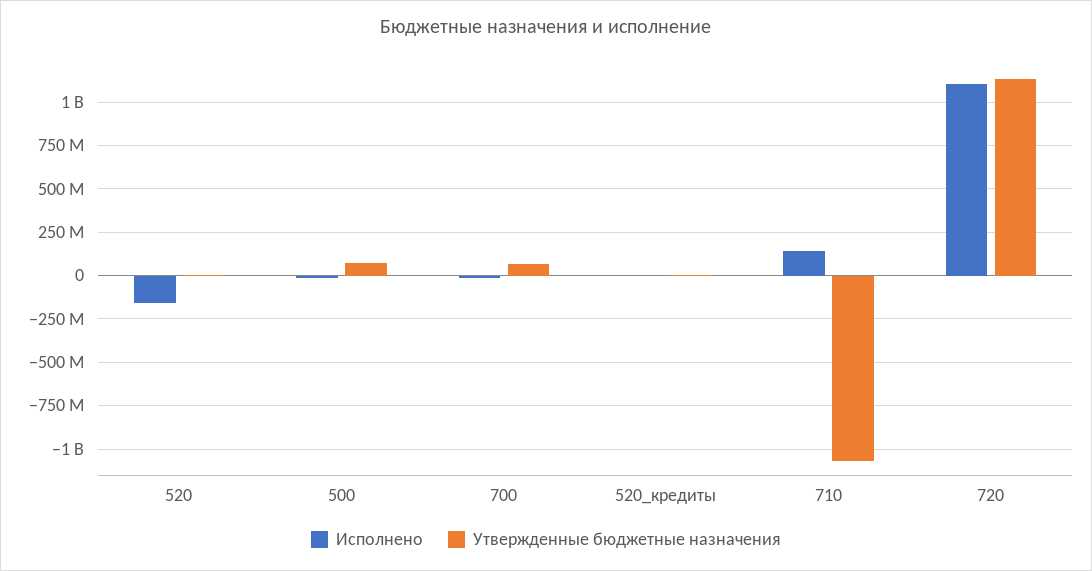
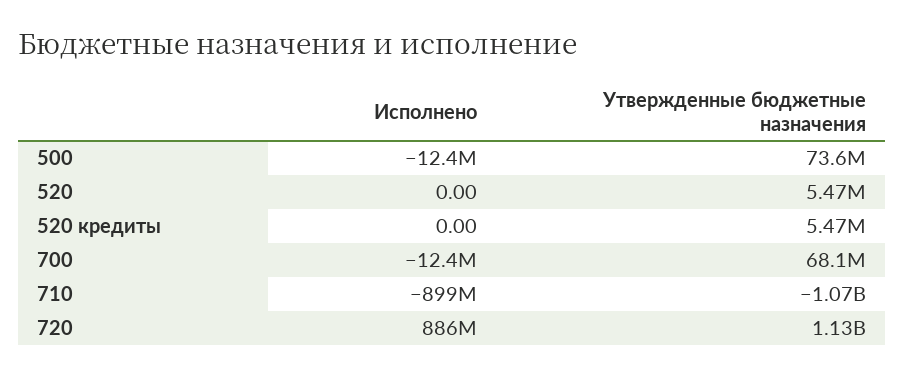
  {
    "Исполнено": {
-     "520": -150000000,
+     "520": 0,
      "500": -12400000,
      "700": -12400000,
      "520_кредиты": 0,
-     "710": 150000000,
+     "710": -899000000,
-     "720": 1100000000
+     "720": 886000000
    },
    "Утвержденные бюджетные назначения": {
      "520": 5470000,
      "500": 73600000,
      "700": 68100000,
      "520_кредиты": 5470000,
      "710": -1070000000,
      "720": 1130000000
    }
  }

